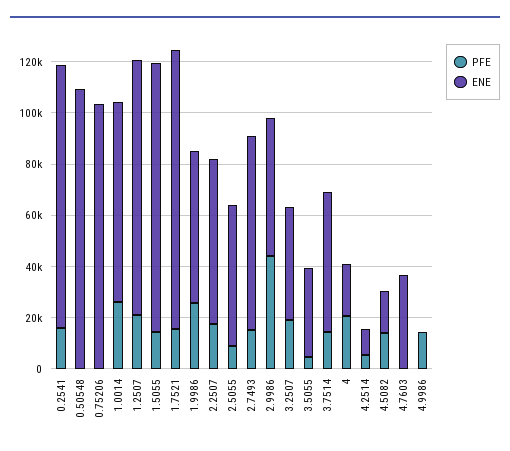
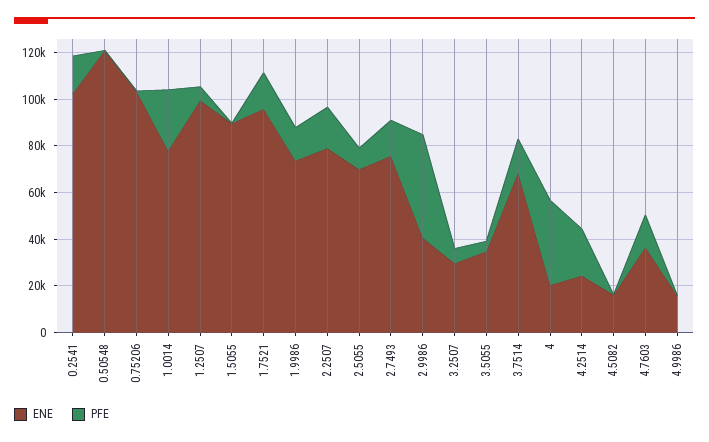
  {
    "PFE": {
      "0.2541": 15000,
      "0.50548": 0,
      "0.75206": 0,
      "1.0014": 25000,
-     "1.2507": 20000,
+     "1.2507": 5000,
-     "1.5055": 15000,
+     "1.5055": 0,
      "1.7521": 15000,
-     "1.9986": 25000,
+     "1.9986": 15000,
      "2.2507": 20000,
      "2.5055": 10000,
      "2.7493": 15000,
      "2.9986": 45000,
-     "3.2507": 20000,
+     "3.2507": 5000,
      "3.5055": 5000,
      "3.7514": 15000,
-     "4": 20000,
+     "4": 35000,
-     "4.2514": 5000,
+     "4.2514": 20000,
-     "4.5082": 15000,
+     "4.5082": 0,
-     "4.7603": 0,
+     "4.7603": 15000,
-     "4.9986": 15000
+     "4.9986": 0
    },
    "ENE": {
      "0.2541": 105000,
-     "0.50548": 110000,
+     "0.50548": 120000,
      "0.75206": 105000,
      "1.0014": 80000,
      "1.2507": 100000,
-     "1.5055": 105000,
+     "1.5055": 90000,
-     "1.7521": 110000,
+     "1.7521": 95000,
-     "1.9986": 60000,
+     "1.9986": 75000,
-     "2.2507": 65000,
+     "2.2507": 80000,
-     "2.5055": 55000,
+     "2.5055": 70000,
      "2.7493": 75000,
-     "2.9986": 55000,
+     "2.9986": 40000,
-     "3.2507": 45000,
+     "3.2507": 30000,
      "3.5055": 35000,
-     "3.7514": 55000,
+     "3.7514": 70000,
      "4": 20000,
-     "4.2514": 10000,
+     "4.2514": 25000,
      "4.5082": 15000,
      "4.7603": 35000,
-     "4.9986": 0
+     "4.9986": 15000
    }
  }

